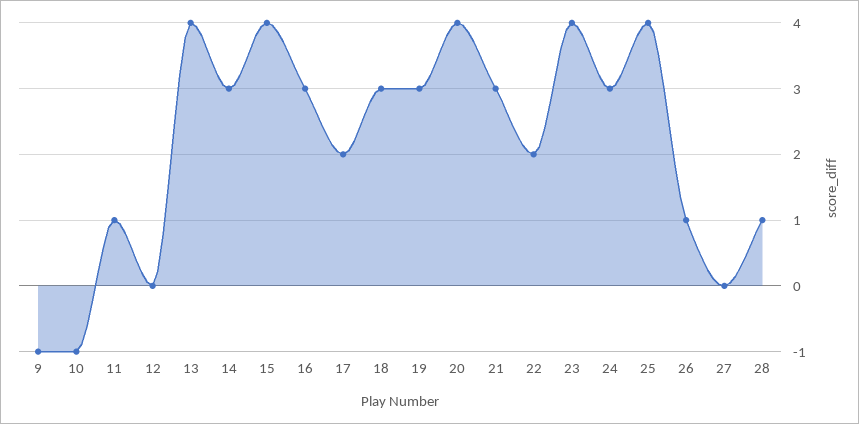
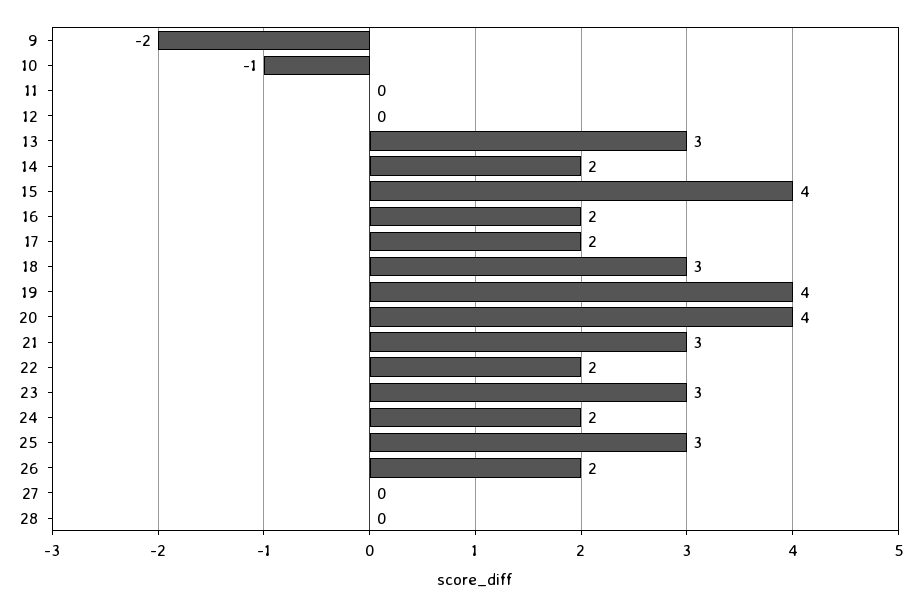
  {
-   "9": -1,
+   "9": -2,
    "10": -1,
-   "11": 1,
+   "11": 0,
    "12": 0,
-   "13": 4,
+   "13": 3,
-   "14": 3,
+   "14": 2,
    "15": 4,
-   "16": 3,
+   "16": 2,
    "17": 2,
    "18": 3,
-   "19": 3,
+   "19": 4,
    "20": 4,
    "21": 3,
    "22": 2,
-   "23": 4,
+   "23": 3,
-   "24": 3,
+   "24": 2,
-   "25": 4,
+   "25": 3,
-   "26": 1,
+   "26": 2,
    "27": 0,
-   "28": 1
+   "28": 0
  }

